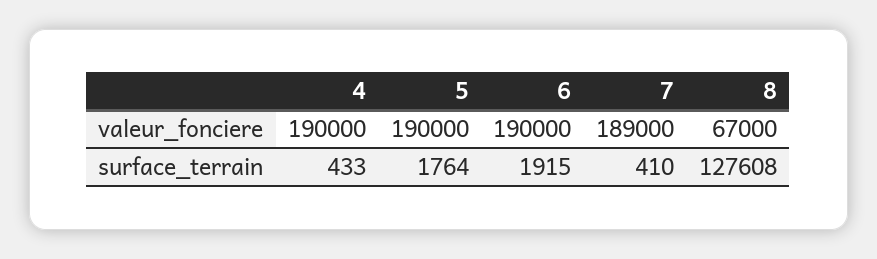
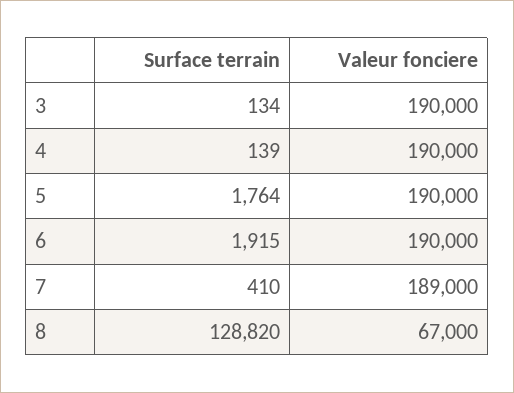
  {
    "4": {
      "valeur_fonciere": 190000,
-     "surface_terrain": 433
+     "surface_terrain": 139
    },
    "5": {
      "valeur_fonciere": 190000,
      "surface_terrain": 1764
    },
    "6": {
      "valeur_fonciere": 190000,
      "surface_terrain": 1915
    },
    "7": {
      "valeur_fonciere": 189000,
      "surface_terrain": 410
    },
    "8": {
      "valeur_fonciere": 67000,
-     "surface_terrain": 127608
+     "surface_terrain": 128820
-   }
+   },
+   "3": {
+     "surface_terrain": 134,
+     "valeur_fonciere": 190000
+   }
  }

